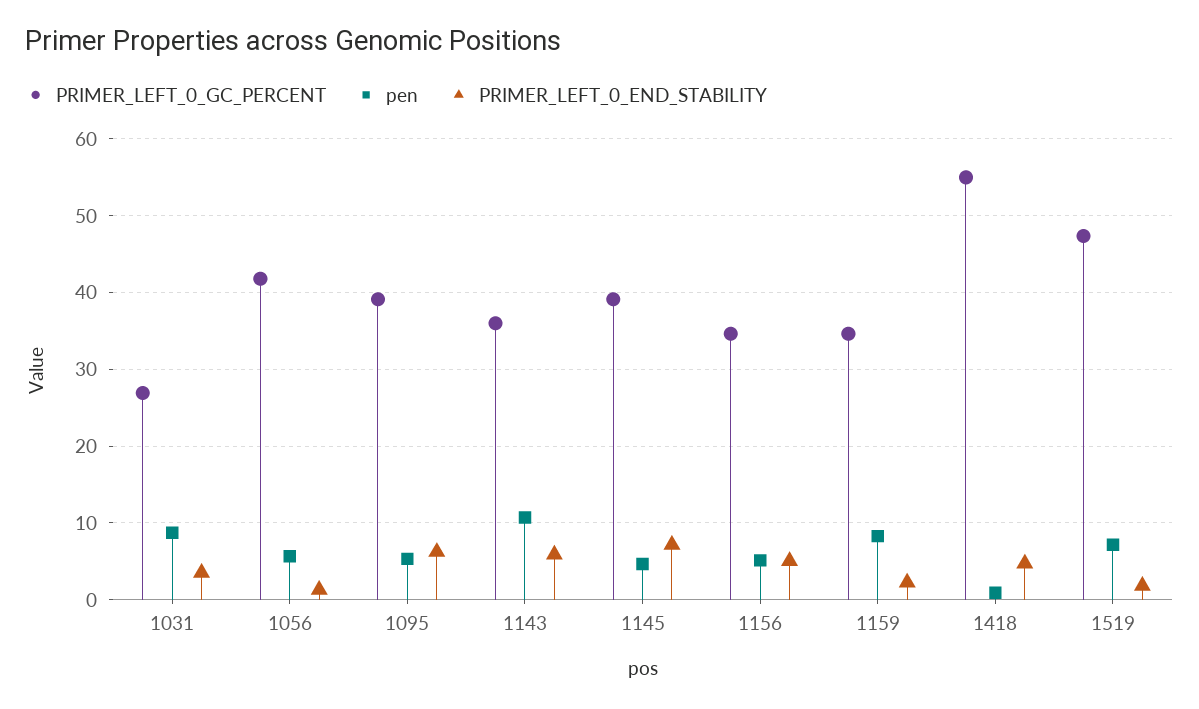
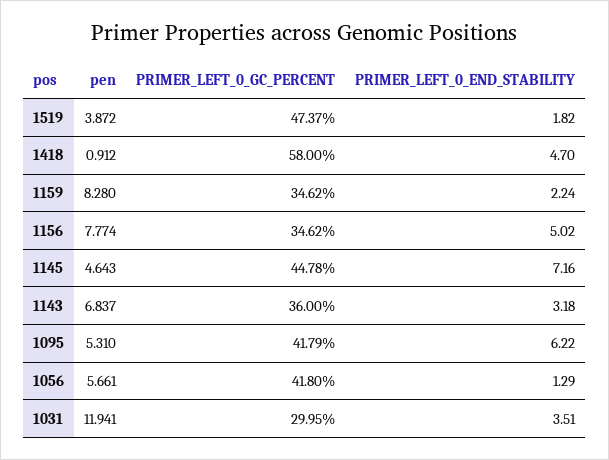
  {
    "PRIMER_LEFT_0_GC_PERCENT": {
-     "1031": 27,
+     "1031": 29.95,
      "1056": 41.8,
-     "1095": 39,
+     "1095": 41.79,
      "1143": 36,
-     "1145": 39,
+     "1145": 44.78,
      "1156": 34.62,
      "1159": 34.62,
-     "1418": 55,
+     "1418": 58,
      "1519": 47.37
    },
    "pen": {
-     "1031": 9,
+     "1031": 11.941,
      "1056": 5.661,
      "1095": 5.31,
-     "1143": 11,
+     "1143": 6.837,
      "1145": 4.643,
-     "1156": 5,
+     "1156": 7.774,
      "1159": 8.28,
      "1418": 0.912,
-     "1519": 7
+     "1519": 3.872
    },
    "PRIMER_LEFT_0_END_STABILITY": {
      "1031": 3.51,
      "1056": 1.29,
      "1095": 6.22,
-     "1143": 6,
+     "1143": 3.18,
      "1145": 7.16,
      "1156": 5.02,
      "1159": 2.24,
      "1418": 4.7,
      "1519": 1.82
    }
  }

